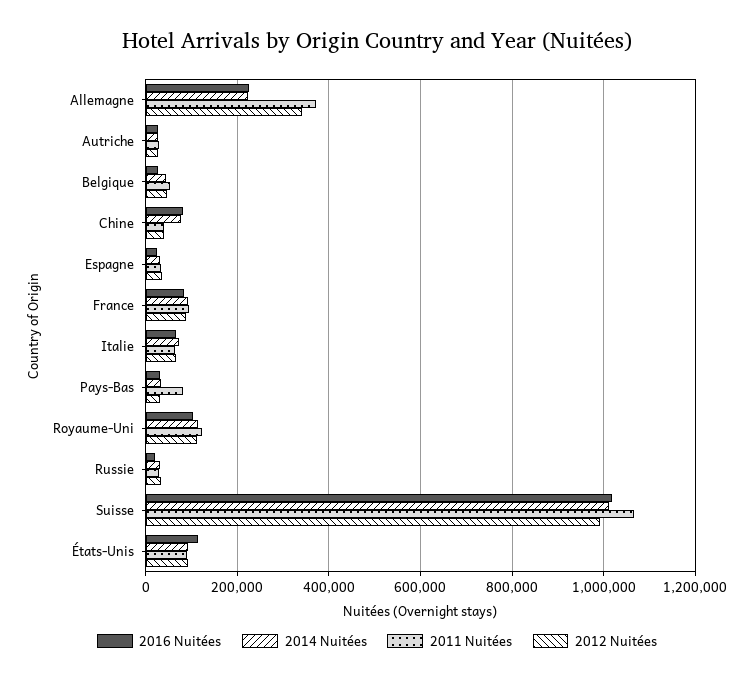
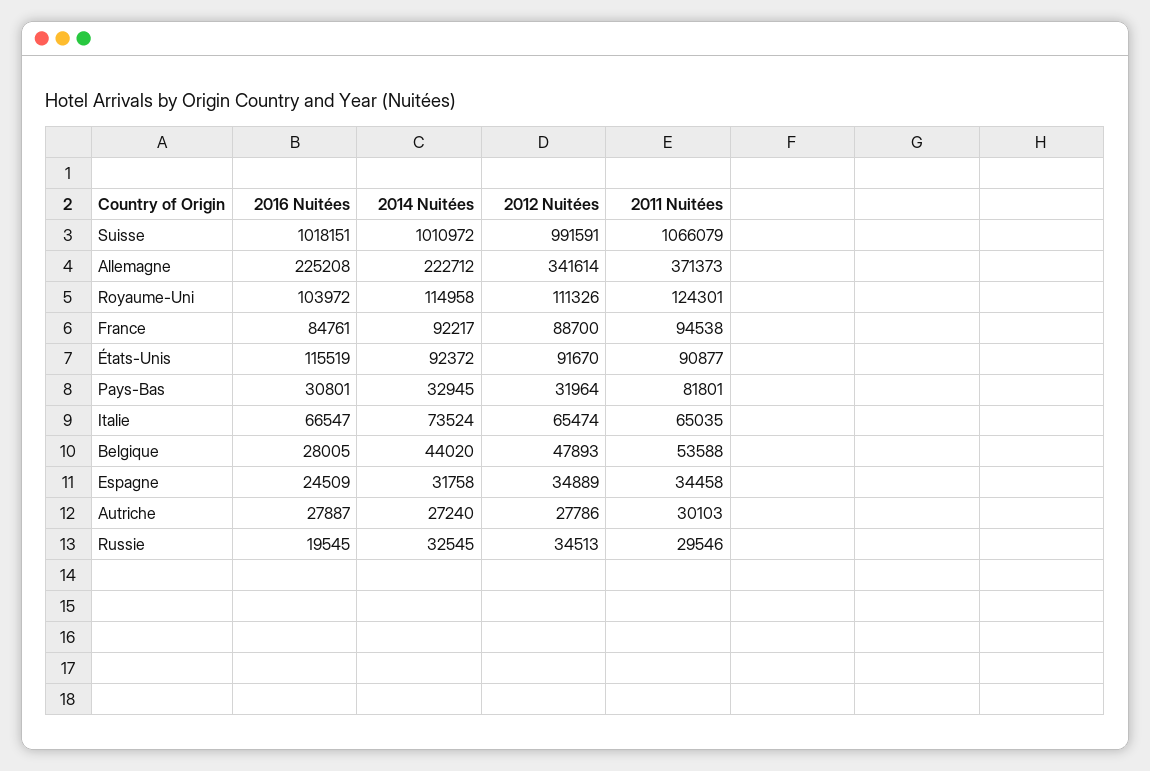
  {
    "2016 Nuitées": {
      "Allemagne": 225208,
      "Autriche": 27887,
      "Belgique": 28005,
-     "Chine": 80000,
      "Espagne": 24509,
      "France": 84761,
      "Italie": 66547,
      "Pays-Bas": 30801,
      "Royaume-Uni": 103972,
      "Russie": 19545,
      "Suisse": 1018151,
      "États-Unis": 115519
    },
    "2014 Nuitées": {
      "Allemagne": 222712,
      "Autriche": 27240,
      "Belgique": 44020,
-     "Chine": 80000,
      "Espagne": 31758,
      "France": 92217,
      "Italie": 73524,
      "Pays-Bas": 32945,
      "Royaume-Uni": 114958,
      "Russie": 32545,
      "Suisse": 1010972,
      "États-Unis": 92372
    },
    "2011 Nuitées": {
      "Allemagne": 371373,
      "Autriche": 30103,
      "Belgique": 53588,
-     "Chine": 40000,
      "Espagne": 34458,
      "France": 94538,
      "Italie": 65035,
      "Pays-Bas": 81801,
      "Royaume-Uni": 124301,
      "Russie": 29546,
      "Suisse": 1066079,
      "États-Unis": 90877
    },
    "2012 Nuitées": {
      "Allemagne": 341614,
      "Autriche": 27786,
      "Belgique": 47893,
-     "Chine": 40000,
      "Espagne": 34889,
      "France": 88700,
      "Italie": 65474,
      "Pays-Bas": 31964,
      "Royaume-Uni": 111326,
      "Russie": 34513,
      "Suisse": 991591,
      "États-Unis": 91670
    }
  }

